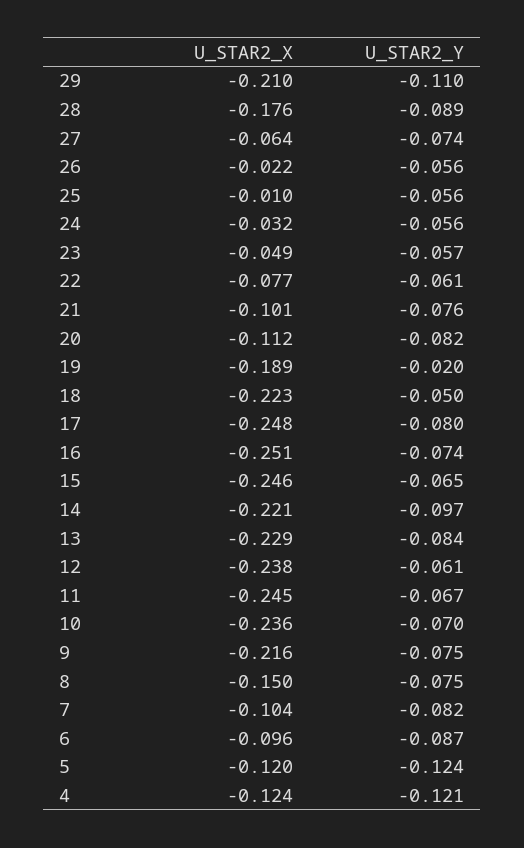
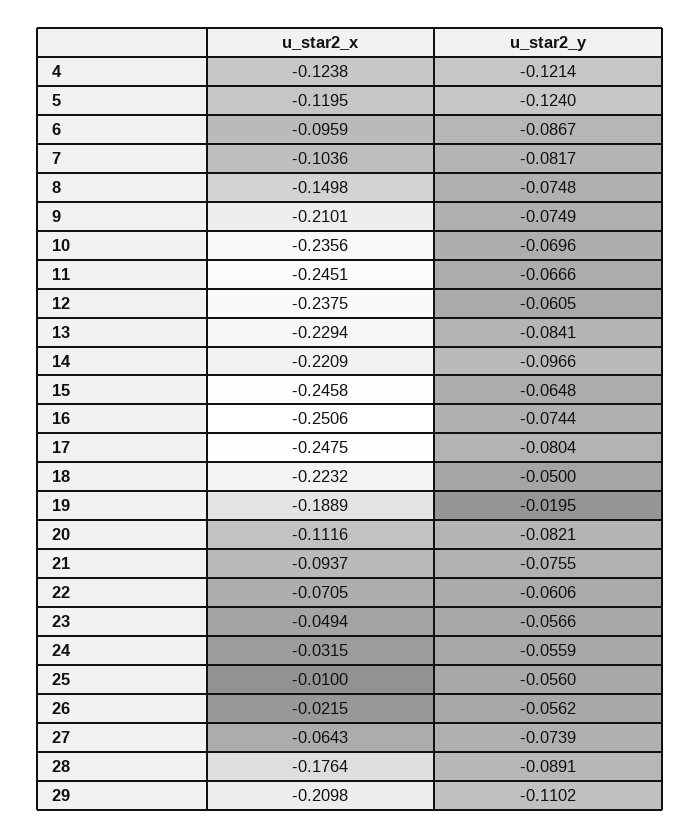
  {
    "U_STAR2_X": {
      "29": -0.2098,
      "28": -0.1764,
      "27": -0.0643,
      "26": -0.0215,
      "25": -0.01,
      "24": -0.0315,
      "23": -0.0494,
-     "22": -0.077,
+     "22": -0.0705,
-     "21": -0.101,
+     "21": -0.0937,
      "20": -0.1116,
      "19": -0.1889,
      "18": -0.2232,
      "17": -0.2475,
      "16": -0.2506,
      "15": -0.2458,
      "14": -0.2209,
      "13": -0.2294,
      "12": -0.2375,
      "11": -0.2451,
      "10": -0.2356,
-     "9": -0.216,
+     "9": -0.2101,
      "8": -0.1498,
      "7": -0.1036,
      "6": -0.0959,
      "5": -0.1195,
      "4": -0.1238
    },
    "U_STAR2_Y": {
      "29": -0.1102,
      "28": -0.0891,
      "27": -0.0739,
      "26": -0.0562,
      "25": -0.056,
      "24": -0.0559,
      "23": -0.0566,
      "22": -0.0606,
      "21": -0.0755,
      "20": -0.0821,
      "19": -0.0195,
      "18": -0.05,
      "17": -0.0804,
      "16": -0.0744,
      "15": -0.0648,
      "14": -0.0966,
      "13": -0.0841,
      "12": -0.0605,
      "11": -0.0666,
      "10": -0.0696,
      "9": -0.0749,
      "8": -0.0748,
      "7": -0.0817,
      "6": -0.0867,
      "5": -0.124,
      "4": -0.1214
    }
  }

